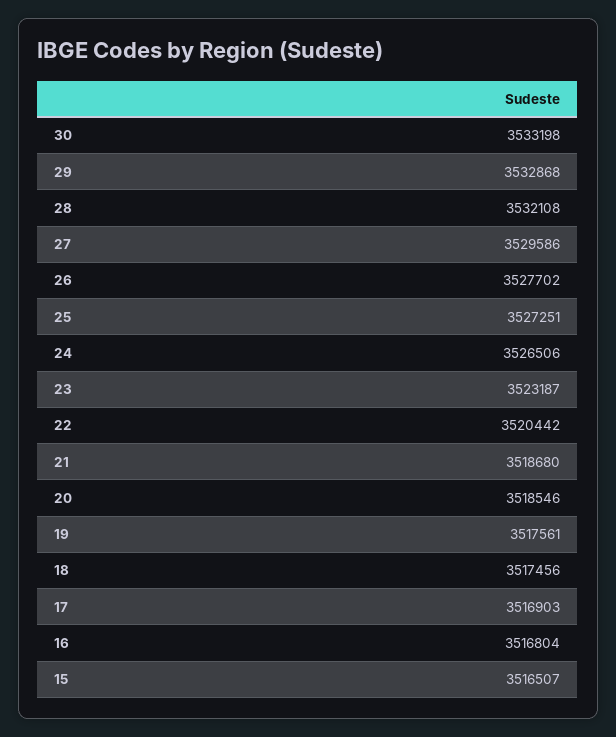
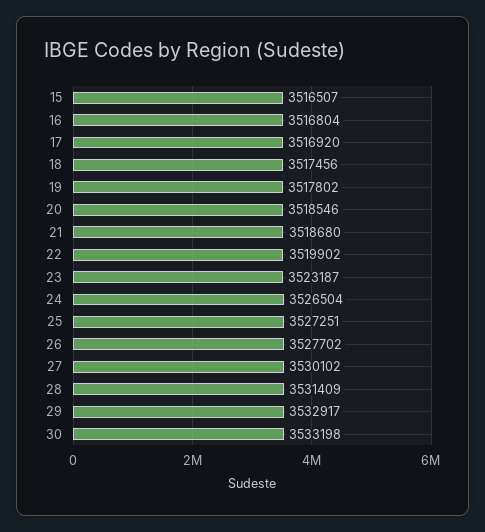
  {
    "30": 3533198,
-   "29": 3532868,
+   "29": 3532917,
-   "28": 3532108,
+   "28": 3531409,
-   "27": 3529586,
+   "27": 3530102,
    "26": 3527702,
    "25": 3527251,
-   "24": 3526506,
+   "24": 3526504,
    "23": 3523187,
-   "22": 3520442,
+   "22": 3519902,
    "21": 3518680,
    "20": 3518546,
-   "19": 3517561,
+   "19": 3517802,
    "18": 3517456,
-   "17": 3516903,
+   "17": 3516920,
    "16": 3516804,
    "15": 3516507
  }

